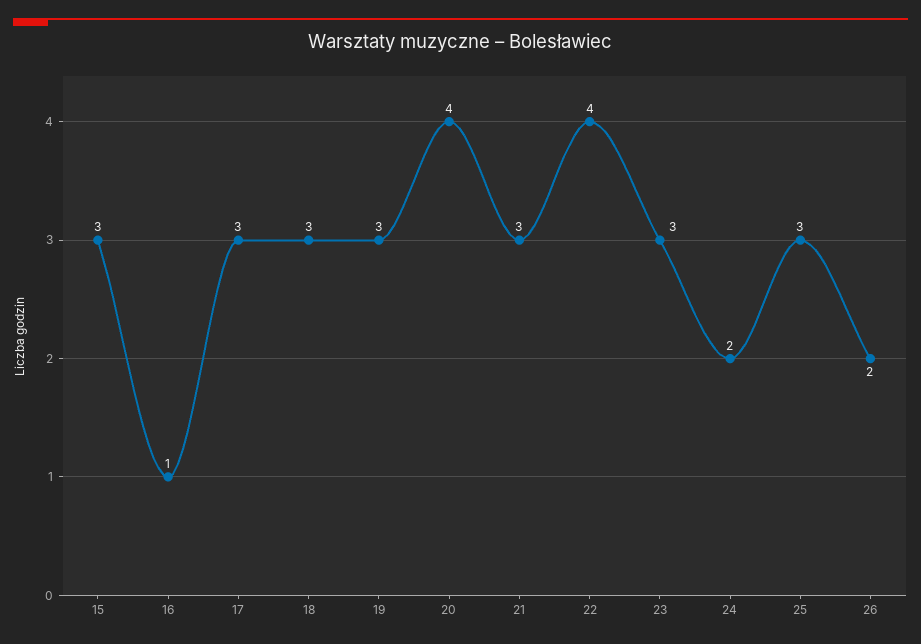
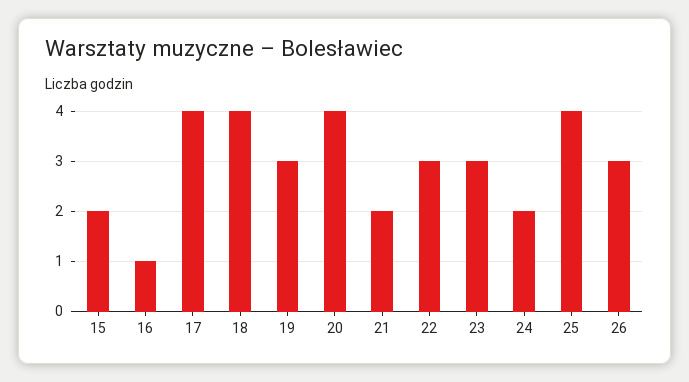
  {
-   "15": 3,
+   "15": 2,
    "16": 1,
-   "17": 3,
+   "17": 4,
-   "18": 3,
+   "18": 4,
    "19": 3,
    "20": 4,
-   "21": 3,
+   "21": 2,
-   "22": 4,
+   "22": 3,
    "23": 3,
    "24": 2,
-   "25": 3,
+   "25": 4,
-   "26": 2
+   "26": 3
  }

